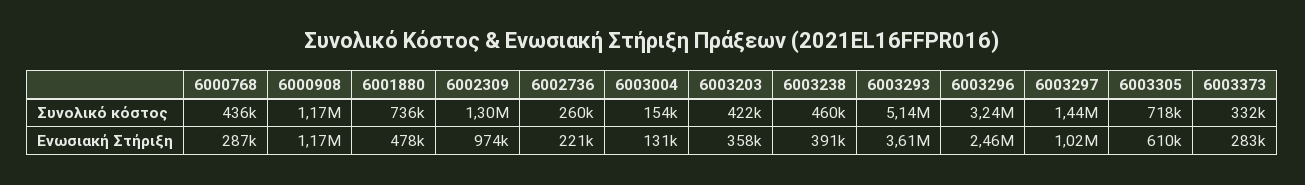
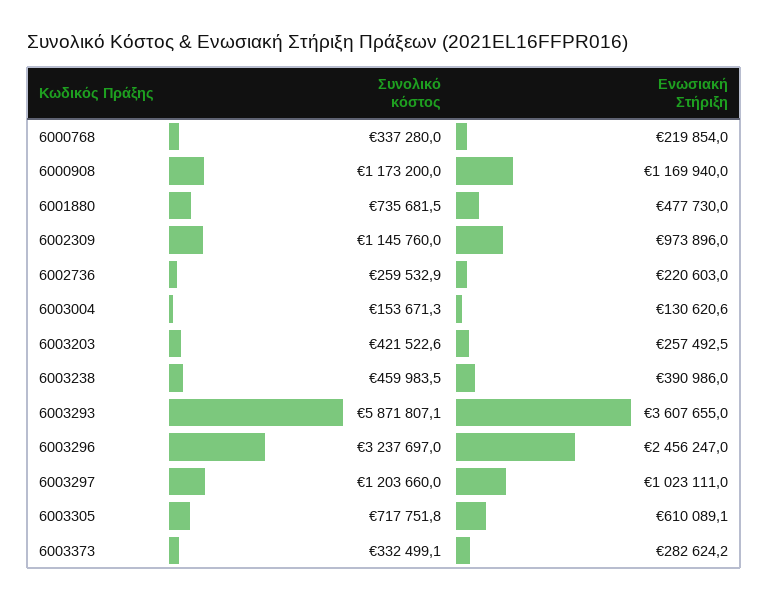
  {
    "6000768": {
-     "Συνολικό κόστος": 436000,
+     "Συνολικό κόστος": 337280,
-     "Ενωσιακή Στήριξη": 287000
+     "Ενωσιακή Στήριξη": 219854
    },
    "6000908": {
      "Συνολικό κόστος": 1173200,
      "Ενωσιακή Στήριξη": 1169940
    },
    "6001880": {
      "Συνολικό κόστος": 735681.5,
      "Ενωσιακή Στήριξη": 477730
    },
    "6002309": {
-     "Συνολικό κόστος": 1300000,
+     "Συνολικό κόστος": 1145760,
      "Ενωσιακή Στήριξη": 973896
    },
    "6002736": {
      "Συνολικό κόστος": 259532.9,
      "Ενωσιακή Στήριξη": 220603
    },
    "6003004": {
      "Συνολικό κόστος": 153671.3,
      "Ενωσιακή Στήριξη": 130620.6
    },
    "6003203": {
      "Συνολικό κόστος": 421522.6,
-     "Ενωσιακή Στήριξη": 358000
+     "Ενωσιακή Στήριξη": 257492.5
    },
    "6003238": {
      "Συνολικό κόστος": 459983.5,
      "Ενωσιακή Στήριξη": 390986
    },
    "6003293": {
-     "Συνολικό κόστος": 5140000,
+     "Συνολικό κόστος": 5871807.1,
      "Ενωσιακή Στήριξη": 3607655
    },
    "6003296": {
      "Συνολικό κόστος": 3237697,
      "Ενωσιακή Στήριξη": 2456247
    },
    "6003297": {
-     "Συνολικό κόστος": 1440000,
+     "Συνολικό κόστος": 1203660,
      "Ενωσιακή Στήριξη": 1023111
    },
    "6003305": {
      "Συνολικό κόστος": 717751.8,
      "Ενωσιακή Στήριξη": 610089.1
    },
    "6003373": {
      "Συνολικό κόστος": 332499.1,
      "Ενωσιακή Στήριξη": 282624.2
    }
  }

